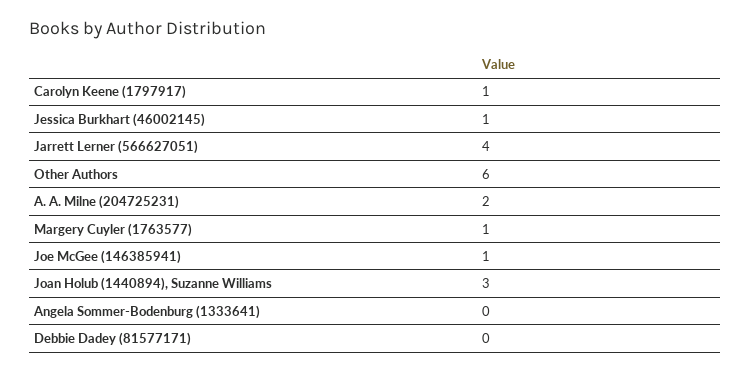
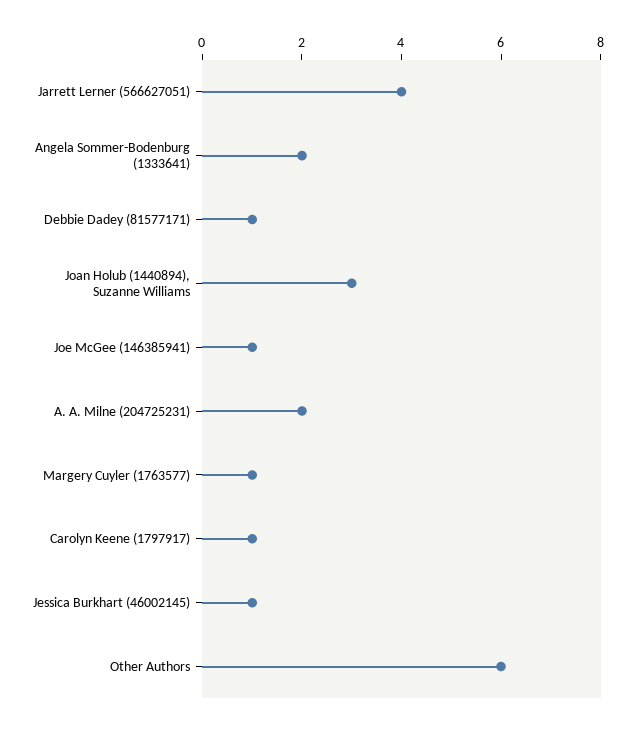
  {
    "Carolyn Keene (1797917)": 1,
    "Jessica Burkhart (46002145)": 1,
    "Jarrett Lerner (566627051)": 4,
    "Other Authors": 6,
    "A. A. Milne (204725231)": 2,
    "Margery Cuyler (1763577)": 1,
    "Joe McGee (146385941)": 1,
    "Joan Holub (1440894), Suzanne Williams": 3,
-   "Angela Sommer-Bodenburg (1333641)": 0,
+   "Angela Sommer-Bodenburg (1333641)": 2,
-   "Debbie Dadey (81577171)": 0
+   "Debbie Dadey (81577171)": 1
  }

